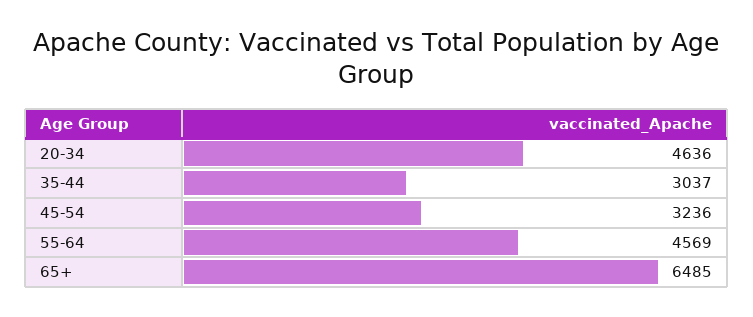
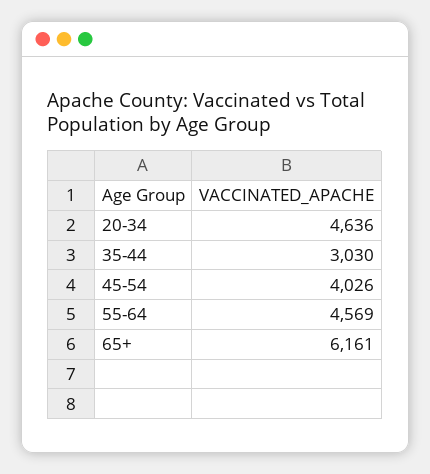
  {
    "20-34": 4636,
-   "35-44": 3037,
+   "35-44": 3030,
-   "45-54": 3236,
+   "45-54": 4026,
    "55-64": 4569,
-   "65+": 6485
+   "65+": 6161
  }

